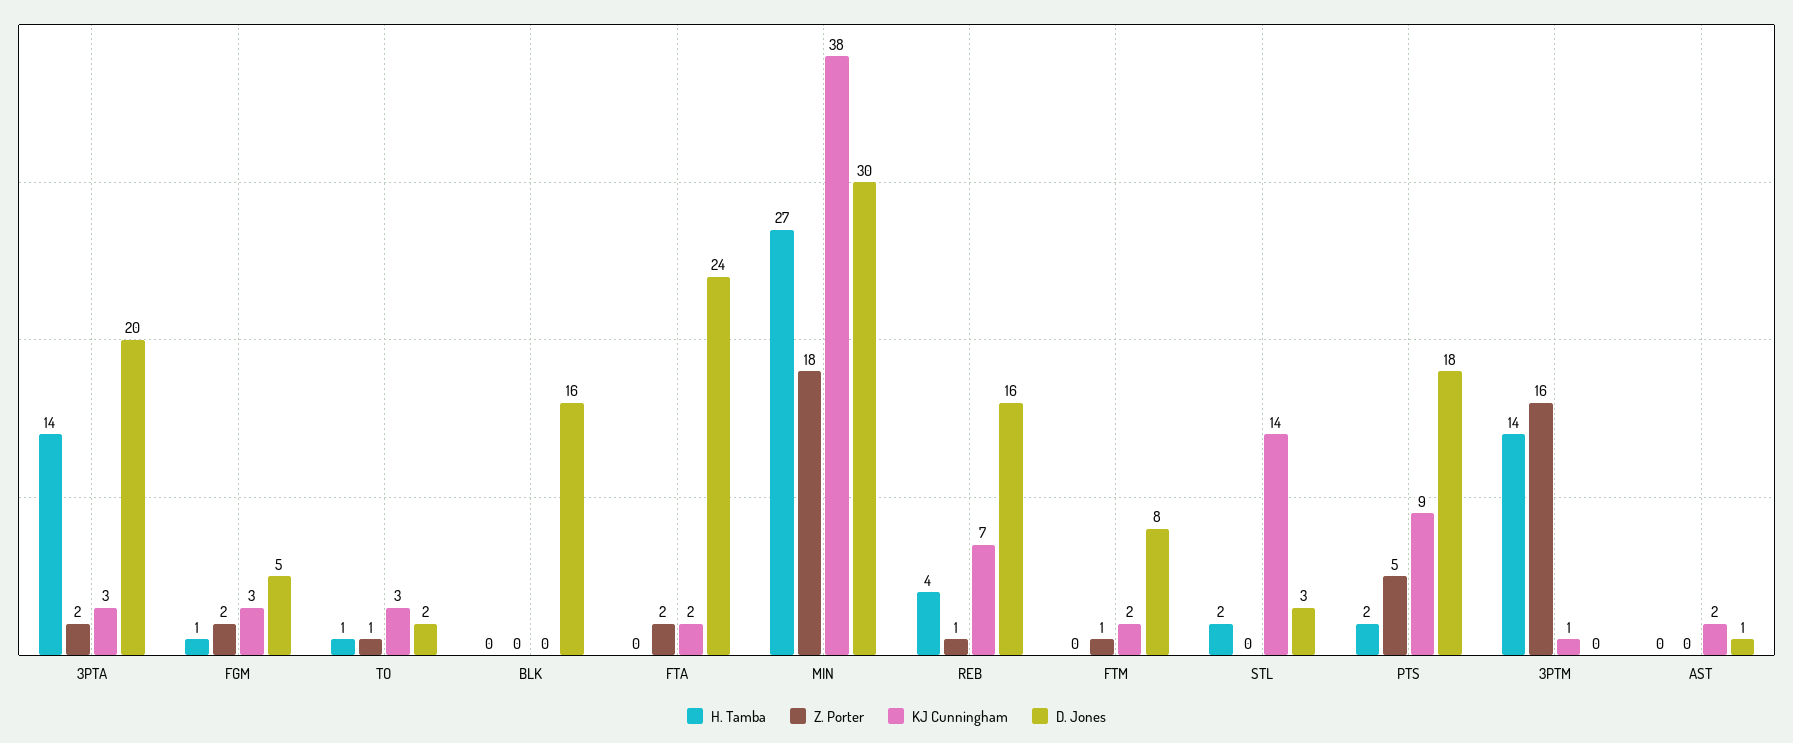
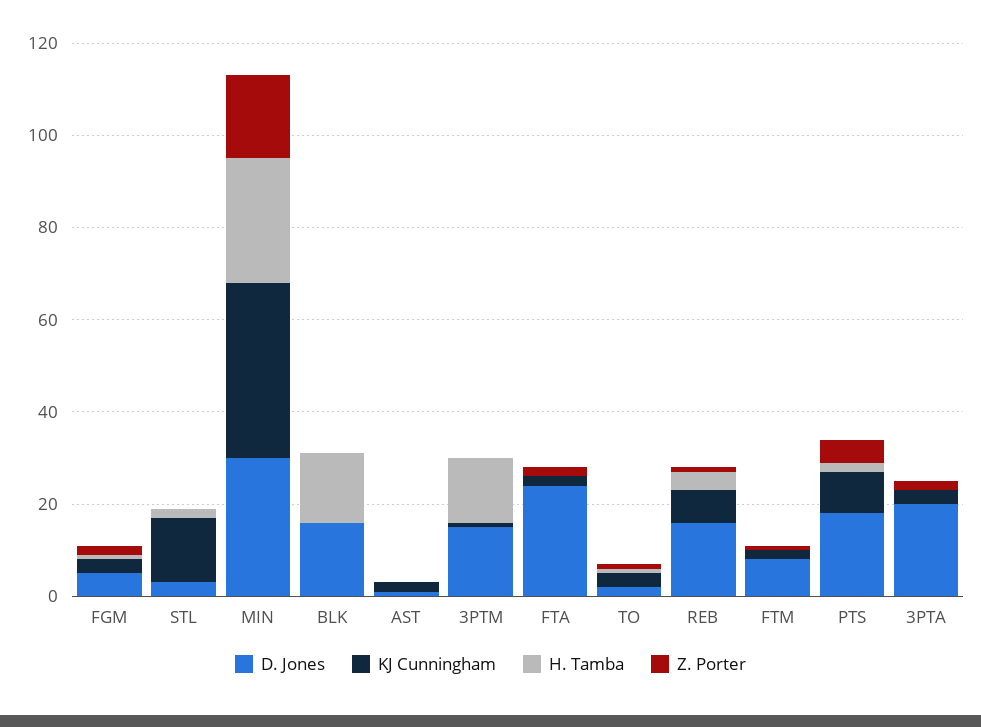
  {
    "H. Tamba": {
-     "3PTA": 14,
+     "3PTA": 0,
      "FGM": 1,
      "TO": 1,
-     "BLK": 0,
+     "BLK": 15,
      "FTA": 0,
      "MIN": 27,
      "REB": 4,
      "FTM": 0,
      "STL": 2,
      "PTS": 2,
      "3PTM": 14,
      "AST": 0
    },
    "Z. Porter": {
      "3PTA": 2,
      "FGM": 2,
      "TO": 1,
      "BLK": 0,
      "FTA": 2,
      "MIN": 18,
      "REB": 1,
      "FTM": 1,
      "STL": 0,
      "PTS": 5,
-     "3PTM": 16,
+     "3PTM": 0,
      "AST": 0
    },
    "KJ Cunningham": {
      "3PTA": 3,
      "FGM": 3,
      "TO": 3,
      "BLK": 0,
      "FTA": 2,
      "MIN": 38,
      "REB": 7,
      "FTM": 2,
      "STL": 14,
      "PTS": 9,
      "3PTM": 1,
      "AST": 2
    },
    "D. Jones": {
      "3PTA": 20,
      "FGM": 5,
      "TO": 2,
      "BLK": 16,
      "FTA": 24,
      "MIN": 30,
      "REB": 16,
      "FTM": 8,
      "STL": 3,
      "PTS": 18,
-     "3PTM": 0,
+     "3PTM": 15,
      "AST": 1
    }
  }

